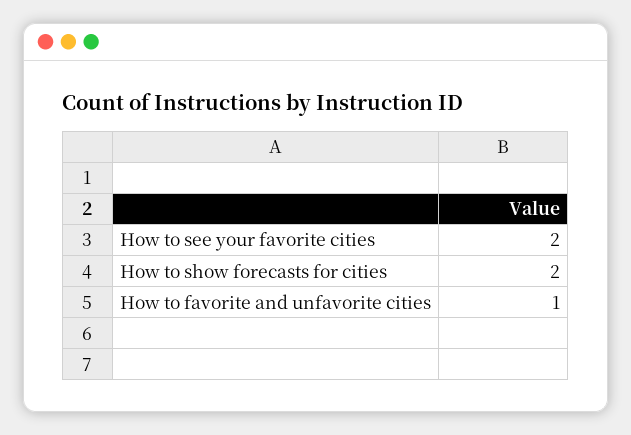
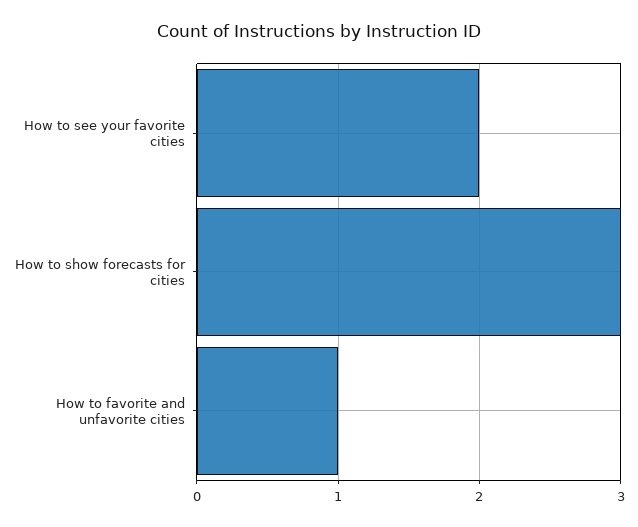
  {
    "How to see your favorite cities": 2,
-   "How to show forecasts for cities": 2,
+   "How to show forecasts for cities": 3,
    "How to favorite and unfavorite cities": 1
  }

